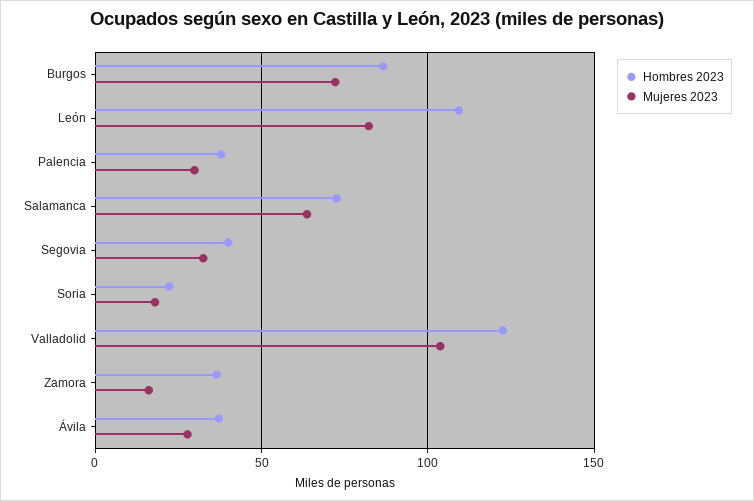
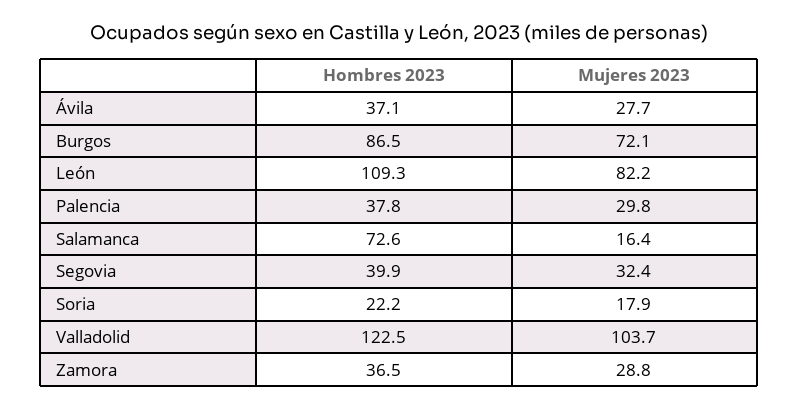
  {
    "Hombres 2023": {
      "Burgos": 86.5,
      "León": 109.3,
      "Palencia": 37.8,
      "Salamanca": 72.6,
      "Segovia": 39.9,
      "Soria": 22.2,
      "Valladolid": 122.5,
      "Zamora": 36.5,
      "Ávila": 37.1
    },
    "Mujeres 2023": {
      "Burgos": 72.1,
      "León": 82.2,
      "Palencia": 29.8,
-     "Salamanca": 65,
+     "Salamanca": 16.4,
      "Segovia": 32.4,
      "Soria": 17.9,
      "Valladolid": 103.7,
-     "Zamora": 15,
+     "Zamora": 28.8,
      "Ávila": 27.7
    }
  }

